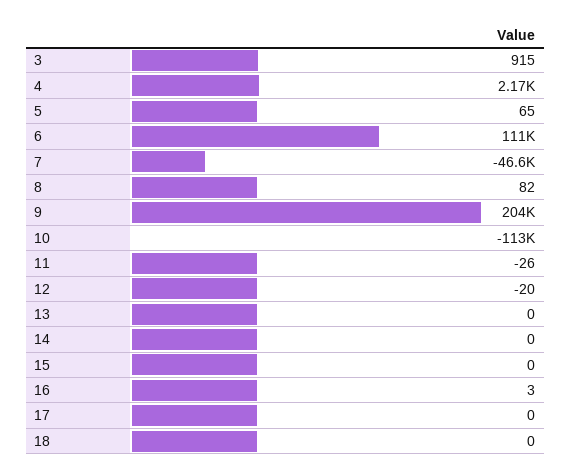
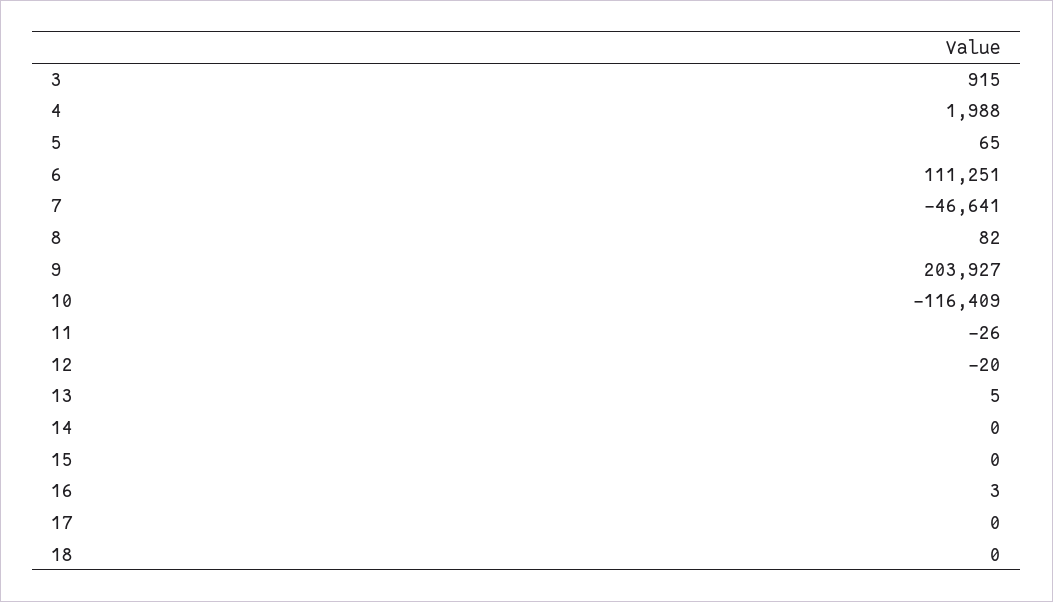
  {
    "3": 915,
-   "4": 2170,
+   "4": 1988,
    "5": 65,
    "6": 111251,
    "7": -46641,
    "8": 82,
    "9": 203927,
-   "10": -113000,
+   "10": -116409,
    "11": -26,
    "12": -20,
-   "13": 0,
+   "13": 5,
    "14": 0,
    "15": 0,
    "16": 3,
    "17": 0,
    "18": 0
  }

